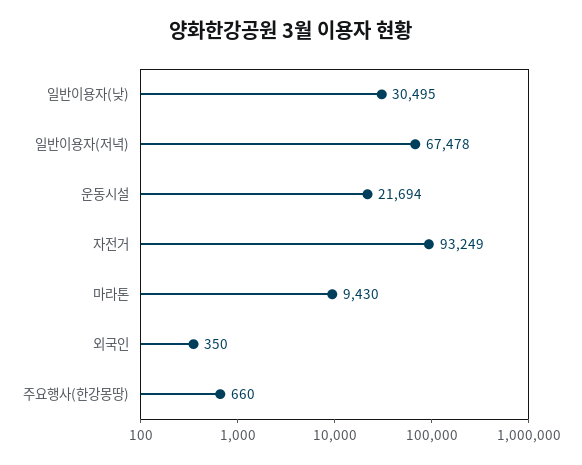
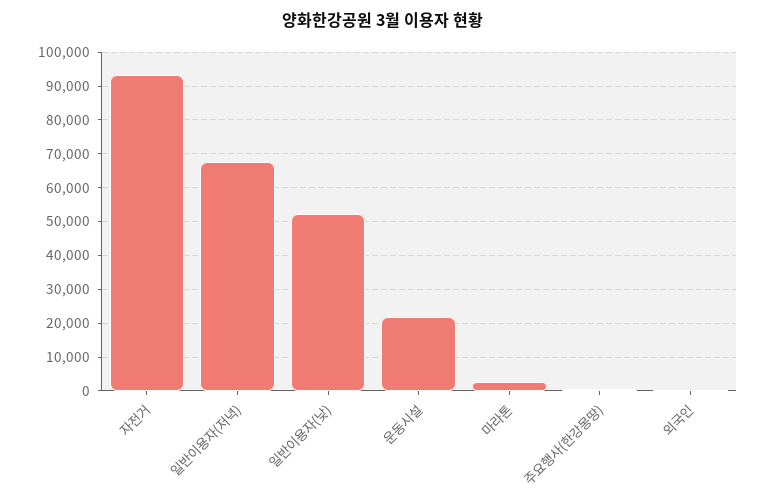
  {
-   "일반이용자(낮)": 30495,
+   "일반이용자(낮)": 52000,
    "일반이용자(저녁)": 67478,
    "운동시설": 21694,
    "자전거": 93249,
-   "마라톤": 9430,
+   "마라톤": 2000,
    "외국인": 350,
    "주요행사(한강몽땅)": 660
  }

